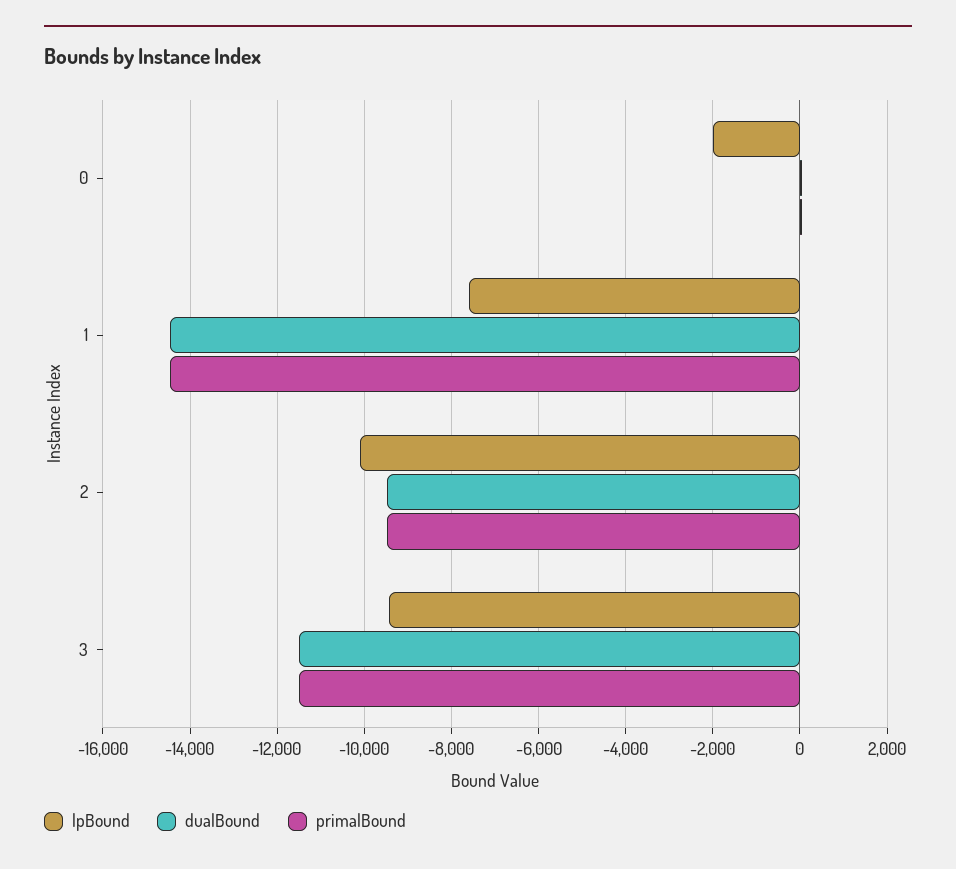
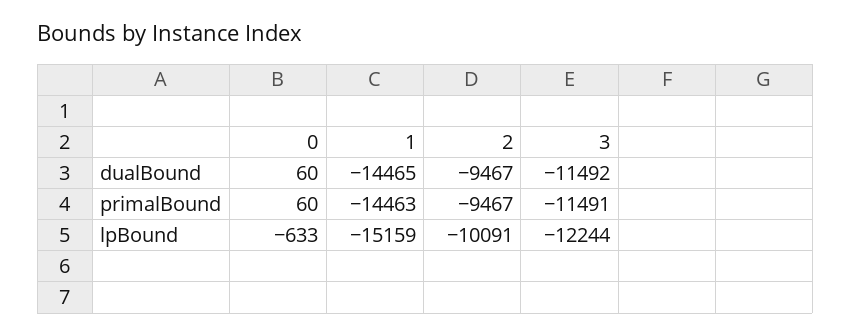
  {
    "lpBound": {
-     "0": -2000,
+     "0": -633,
-     "1": -7600,
+     "1": -15159,
      "2": -10091,
-     "3": -9400
+     "3": -12244
    },
    "dualBound": {
      "0": 60,
      "1": -14465,
      "2": -9467,
      "3": -11492
    },
    "primalBound": {
      "0": 60,
      "1": -14463,
      "2": -9467,
      "3": -11491
    }
  }

